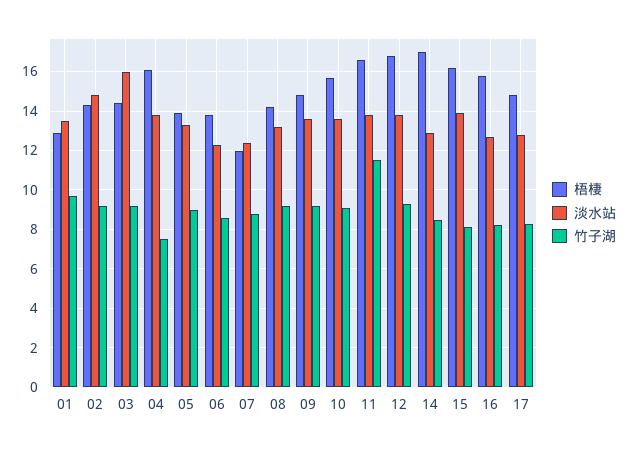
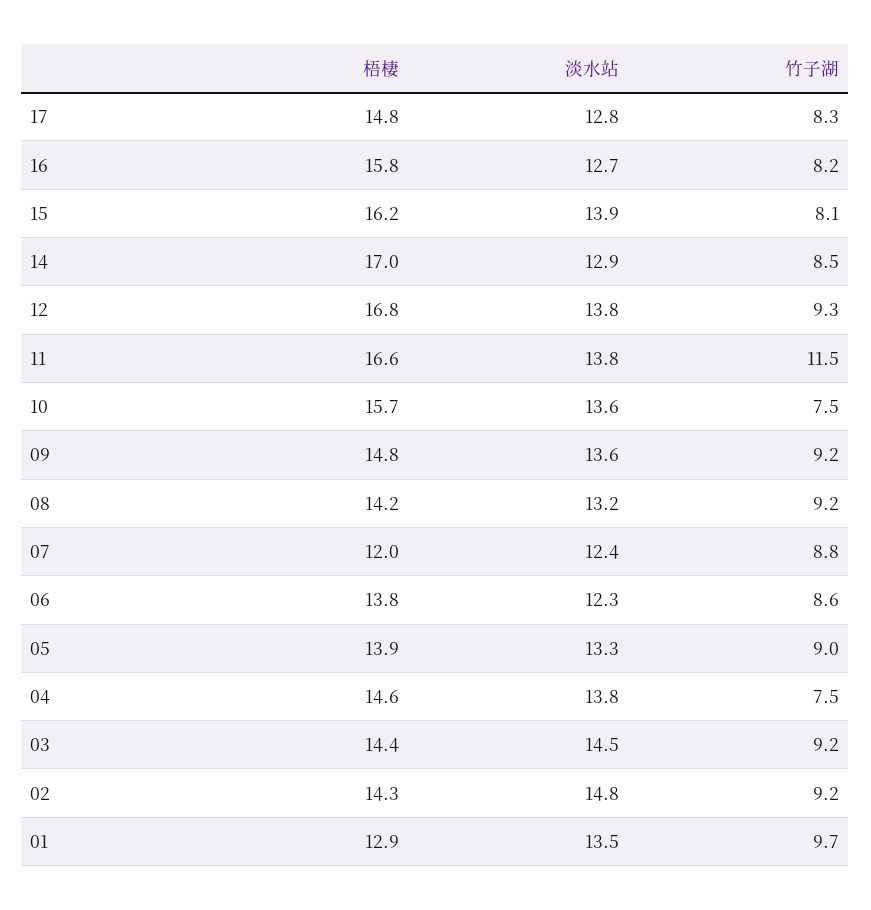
  {
    "梧棲": {
      "01": 12.9,
      "02": 14.3,
      "03": 14.4,
-     "04": 16,
+     "04": 14.6,
      "05": 13.9,
      "06": 13.8,
      "07": 12,
      "08": 14.2,
      "09": 14.8,
      "10": 15.7,
      "11": 16.6,
      "12": 16.8,
      "14": 17,
      "15": 16.2,
      "16": 15.8,
      "17": 14.8
    },
    "淡水站": {
      "01": 13.5,
      "02": 14.8,
-     "03": 16,
+     "03": 14.5,
      "04": 13.8,
      "05": 13.3,
      "06": 12.3,
      "07": 12.4,
      "08": 13.2,
      "09": 13.6,
      "10": 13.6,
      "11": 13.8,
      "12": 13.8,
      "14": 12.9,
      "15": 13.9,
      "16": 12.7,
      "17": 12.8
    },
    "竹子湖": {
      "01": 9.7,
      "02": 9.2,
      "03": 9.2,
      "04": 7.5,
      "05": 9,
      "06": 8.6,
      "07": 8.8,
      "08": 9.2,
      "09": 9.2,
-     "10": 9,
+     "10": 7.5,
      "11": 11.5,
      "12": 9.3,
      "14": 8.5,
      "15": 8.1,
      "16": 8.2,
      "17": 8.3
    }
  }

